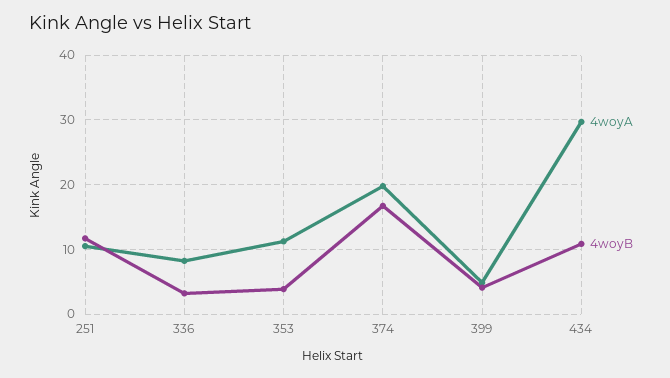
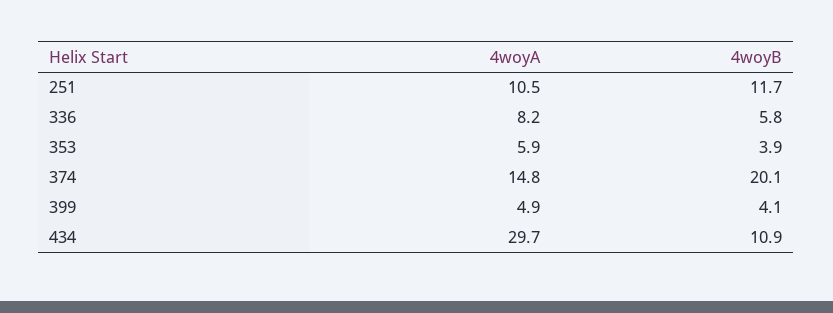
  {
    "4woyA": {
      "251": 10.5,
      "336": 8.2,
-     "353": 11,
+     "353": 5.9,
-     "374": 20,
+     "374": 14.8,
      "399": 4.9,
      "434": 29.7
    },
    "4woyB": {
      "251": 11.7,
-     "336": 3,
+     "336": 5.8,
      "353": 3.9,
-     "374": 17,
+     "374": 20.1,
      "399": 4.1,
      "434": 10.9
    }
  }

